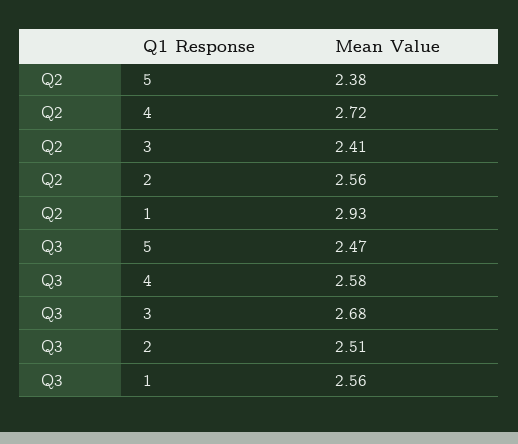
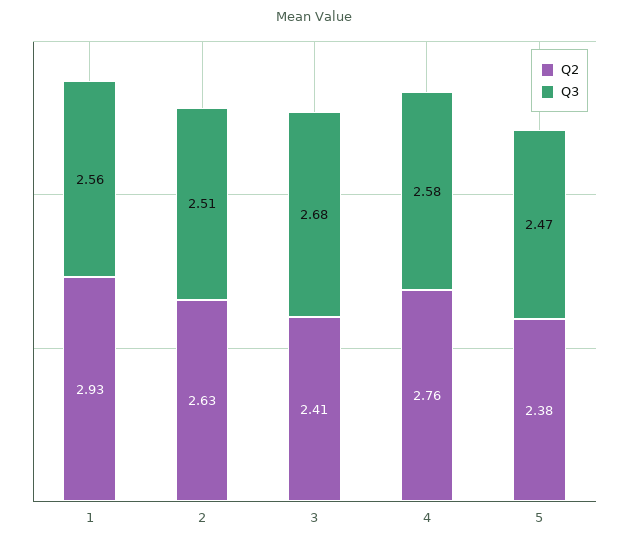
  {
    "Q2": {
      "5": 2.38,
-     "4": 2.72,
+     "4": 2.76,
      "3": 2.41,
-     "2": 2.56,
+     "2": 2.63,
      "1": 2.93
    },
    "Q3": {
      "5": 2.47,
      "4": 2.58,
      "3": 2.68,
      "2": 2.51,
      "1": 2.56
    }
  }

